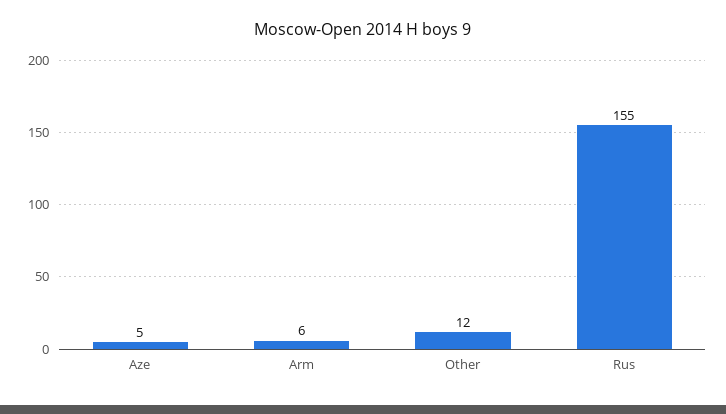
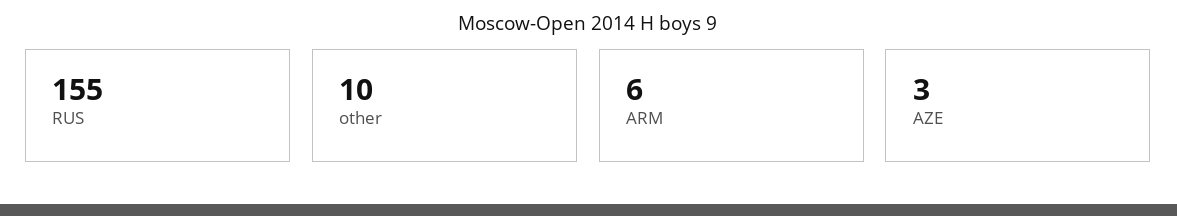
  {
-   "Aze": 5,
+   "Aze": 3,
    "Arm": 6,
-   "Other": 12,
+   "Other": 10,
    "Rus": 155
  }

